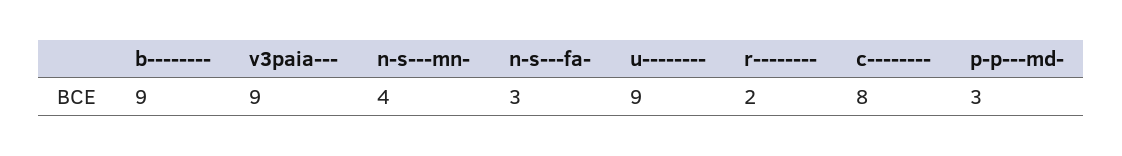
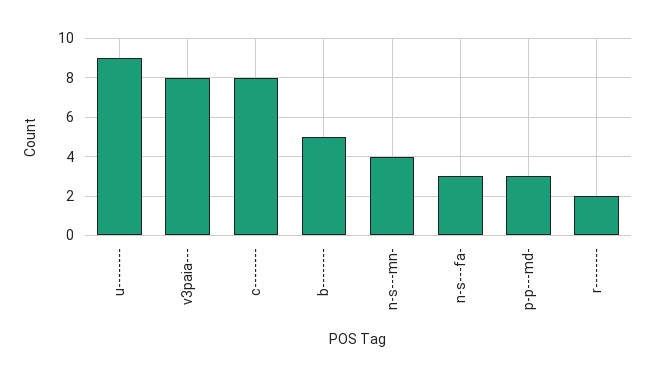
  {
-   "b--------": 9,
+   "b--------": 5,
-   "v3paia---": 9,
+   "v3paia---": 8,
    "n-s---mn-": 4,
    "n-s---fa-": 3,
    "u--------": 9,
    "r--------": 2,
    "c--------": 8,
    "p-p---md-": 3
  }

